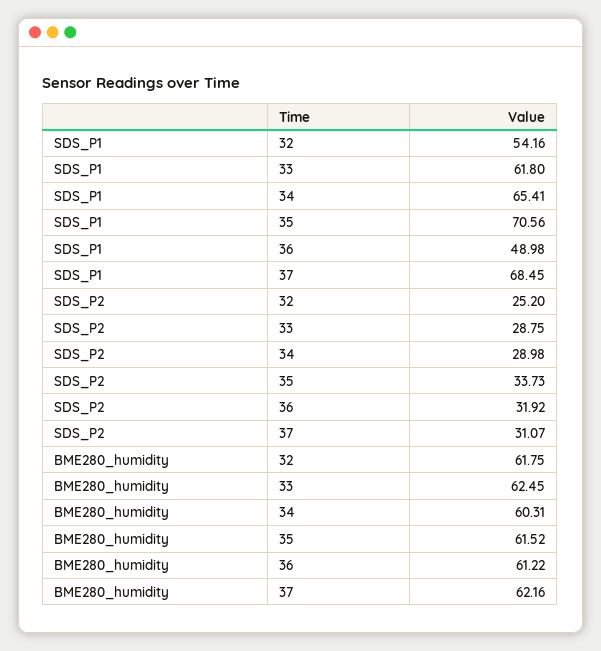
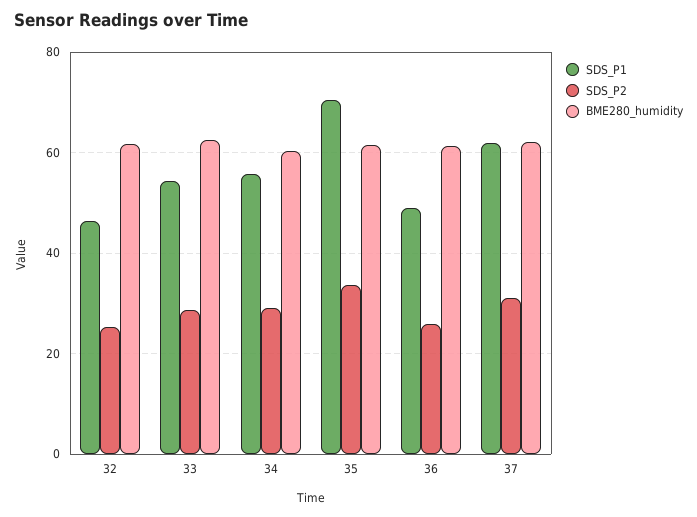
  {
    "SDS_P1": {
-     "32": 54.16,
+     "32": 46,
-     "33": 61.8,
+     "33": 54,
-     "34": 65.41,
+     "34": 56,
      "35": 70.56,
      "36": 48.98,
-     "37": 68.45
+     "37": 62
    },
    "SDS_P2": {
      "32": 25.2,
      "33": 28.75,
      "34": 28.98,
      "35": 33.73,
-     "36": 31.92,
+     "36": 26,
      "37": 31.07
    },
    "BME280_humidity": {
      "32": 61.75,
      "33": 62.45,
      "34": 60.31,
      "35": 61.52,
      "36": 61.22,
      "37": 62.16
    }
  }

